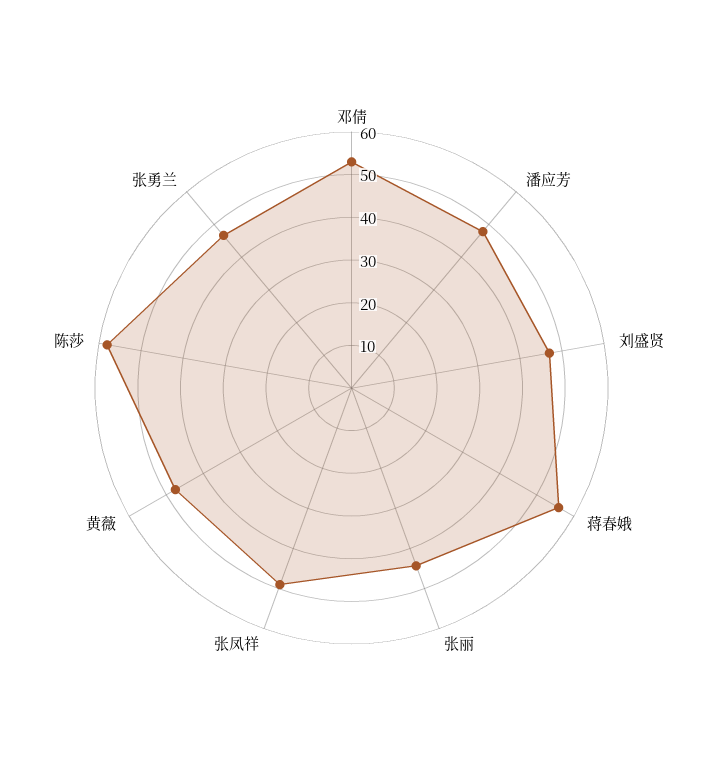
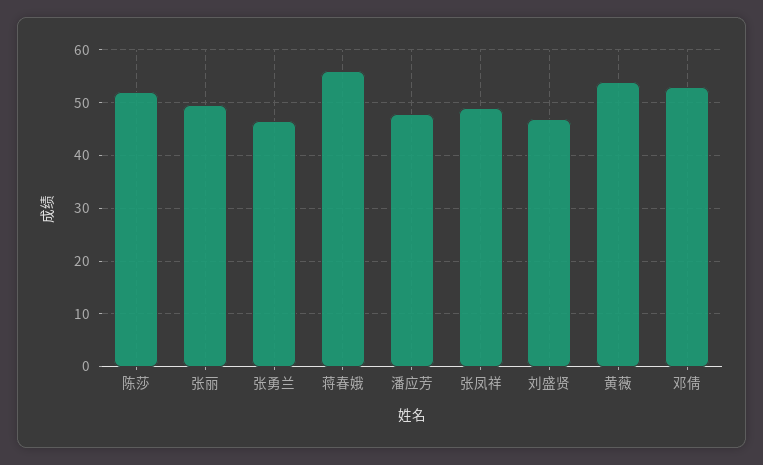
  {
    "邓倩": 52,
    "潘应芳": 48,
    "刘盛贤": 48,
    "蒋春娥": 56,
-   "张丽": 44,
+   "张丽": 50,
    "张凤祥": 50,
-   "黄薇": 48,
+   "黄薇": 54,
-   "陈莎": 58,
+   "陈莎": 52,
    "张勇兰": 46
  }

